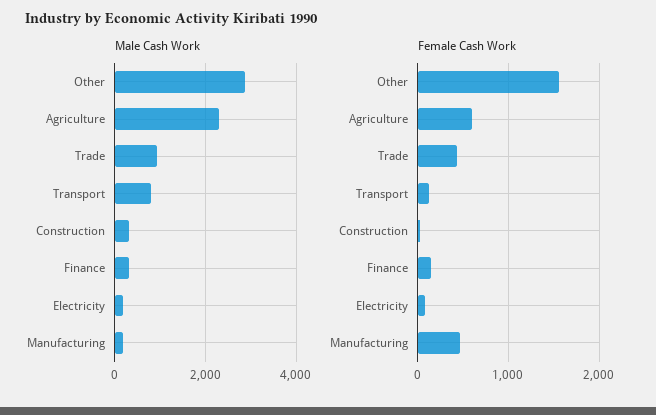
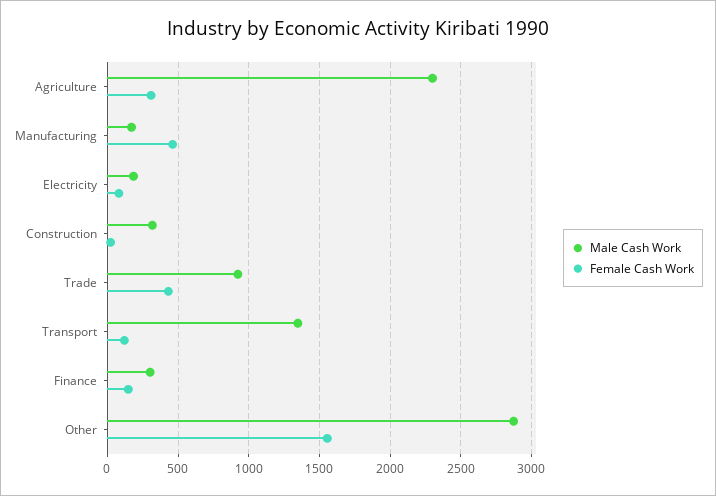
  {
    "Male Cash Work": {
      "Other": 2850,
      "Agriculture": 2300,
      "Trade": 900,
-     "Transport": 800,
+     "Transport": 1350,
      "Construction": 300,
      "Finance": 300,
      "Electricity": 200,
      "Manufacturing": 150
    },
    "Female Cash Work": {
      "Other": 1550,
-     "Agriculture": 600,
+     "Agriculture": 300,
      "Trade": 450,
      "Transport": 100,
      "Construction": 0,
      "Finance": 150,
      "Electricity": 100,
      "Manufacturing": 450
    }
  }

